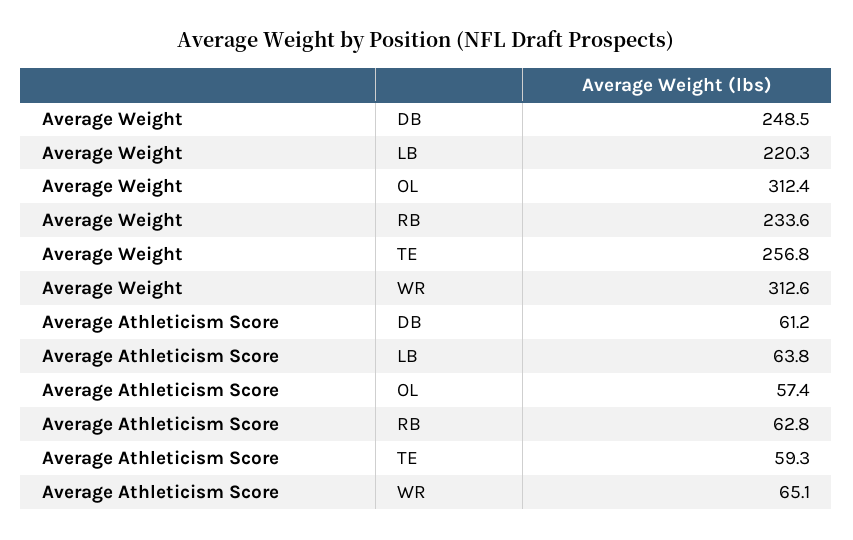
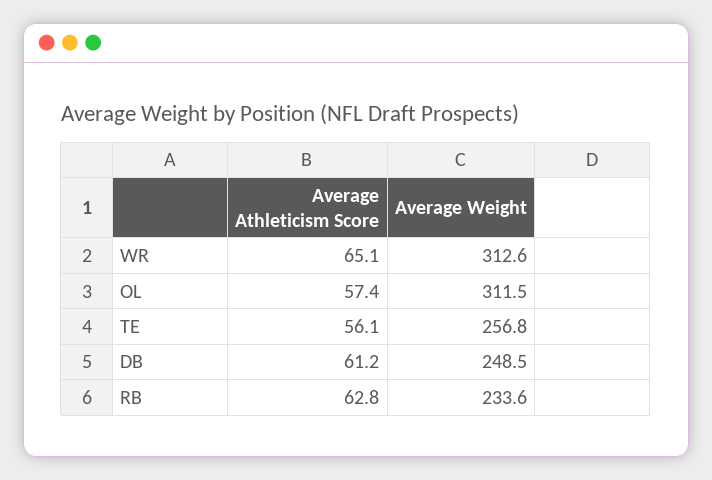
  {
    "Average Weight": {
      "DB": 248.5,
-     "LB": 220.3,
-     "OL": 312.4,
+     "OL": 311.5,
      "RB": 233.6,
      "TE": 256.8,
      "WR": 312.6
    },
    "Average Athleticism Score": {
      "DB": 61.2,
-     "LB": 63.8,
      "OL": 57.4,
      "RB": 62.8,
-     "TE": 59.3,
+     "TE": 56.1,
      "WR": 65.1
    }
  }

